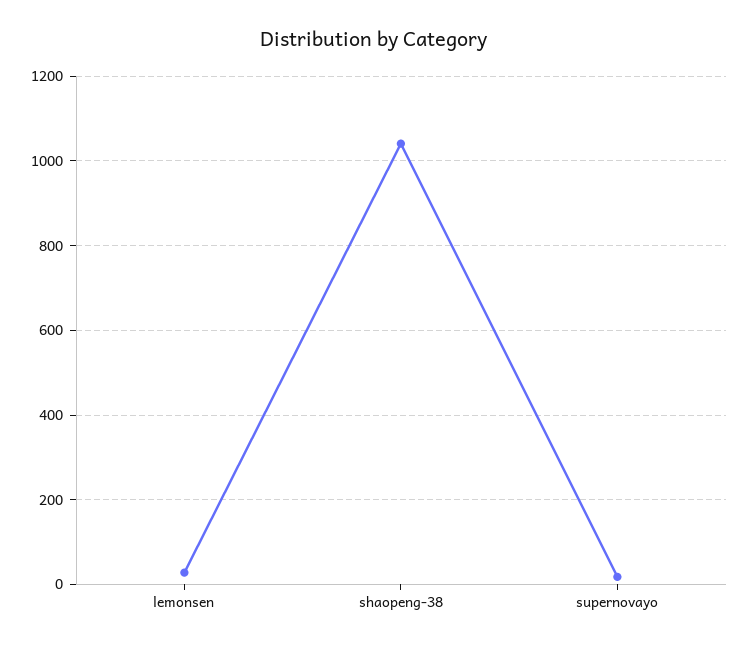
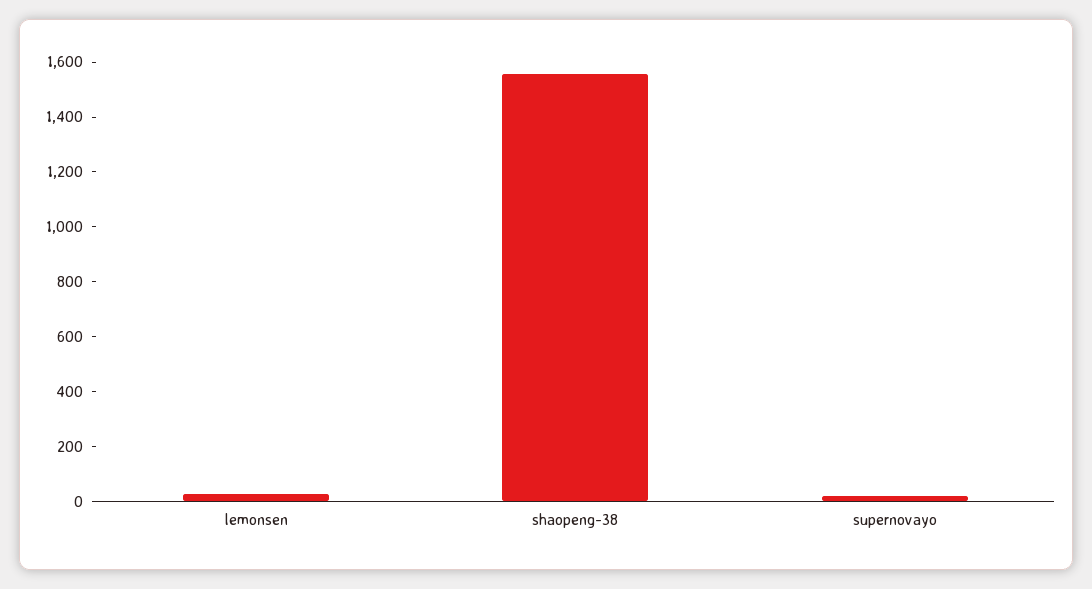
  {
    "lemonsen": 20,
-   "shaopeng-38": 1040,
+   "shaopeng-38": 1550,
    "supernovayo": 20
  }

